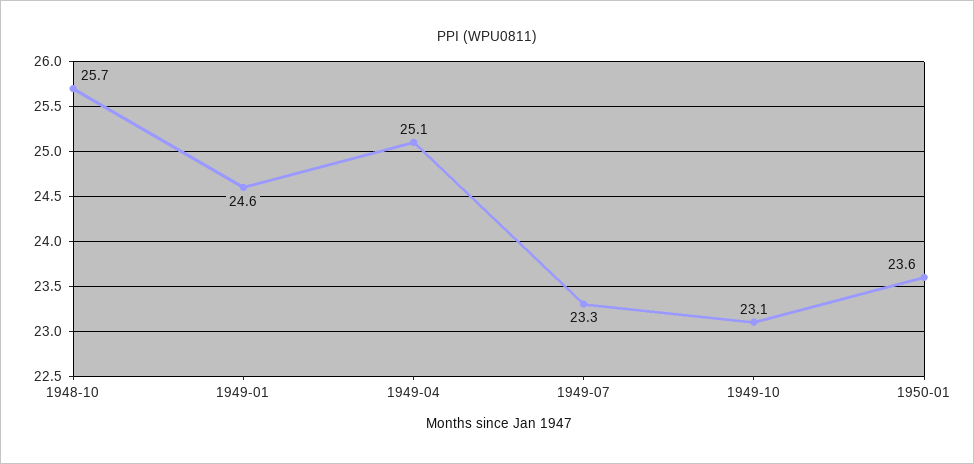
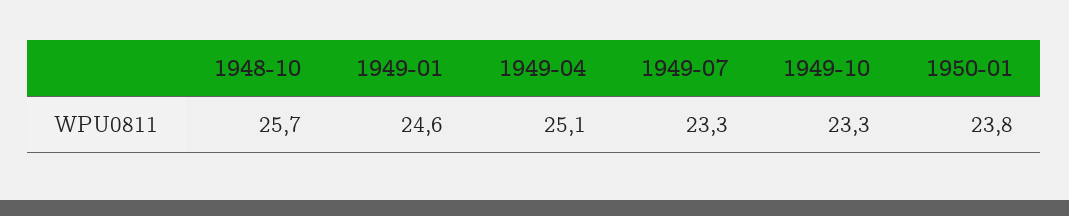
  {
    "1948-10": 25.7,
    "1949-01": 24.6,
    "1949-04": 25.1,
    "1949-07": 23.3,
-   "1949-10": 23.1,
+   "1949-10": 23.3,
-   "1950-01": 23.6
+   "1950-01": 23.8
  }

